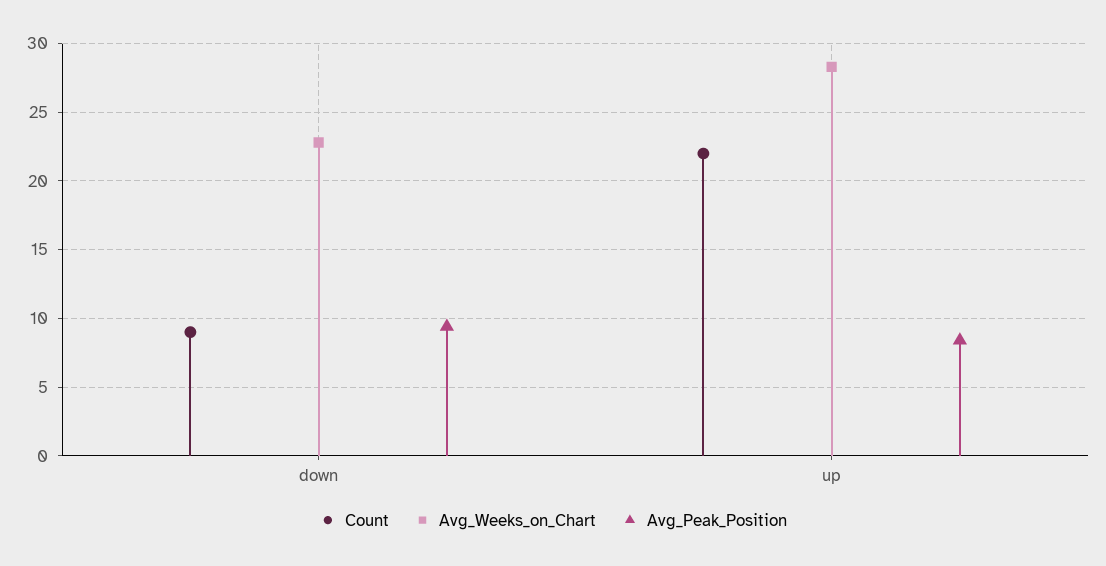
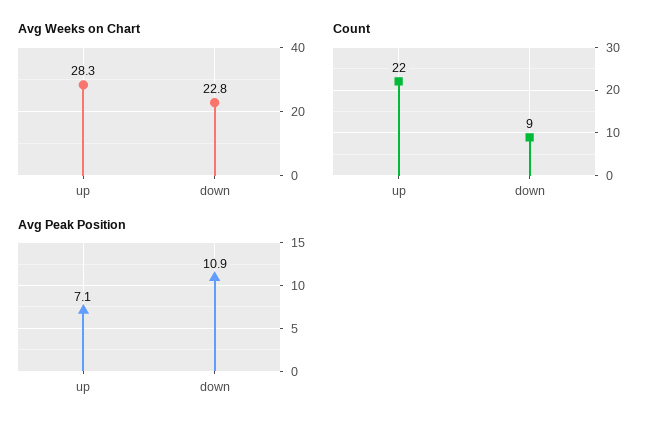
  {
    "Count": {
      "down": 9,
      "up": 22
    },
    "Avg_Weeks_on_Chart": {
      "down": 22.8,
      "up": 28.3
    },
    "Avg_Peak_Position": {
-     "down": 9.5,
+     "down": 10.9,
-     "up": 8.5
+     "up": 7.1
    }
  }

